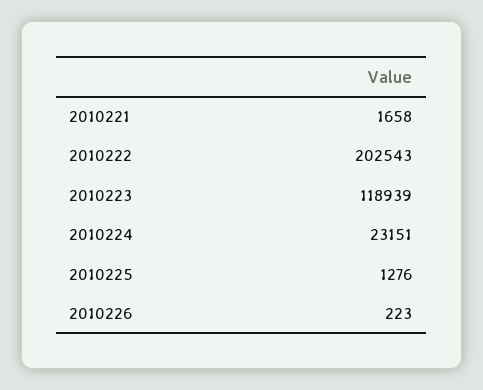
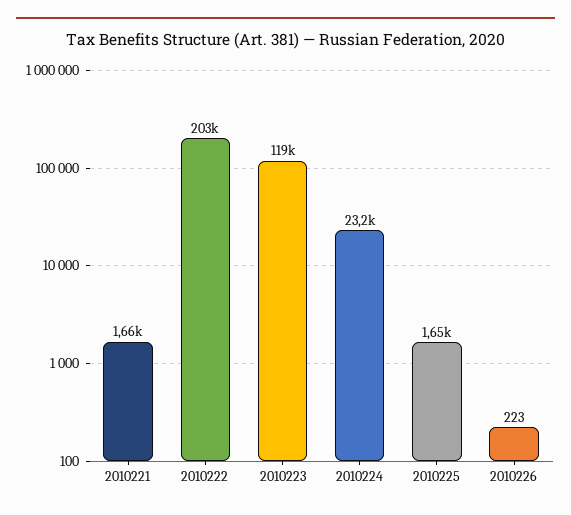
  {
    "2010221": 1658,
    "2010222": 202543,
    "2010223": 118939,
    "2010224": 23151,
-   "2010225": 1276,
+   "2010225": 1650,
    "2010226": 223
  }

